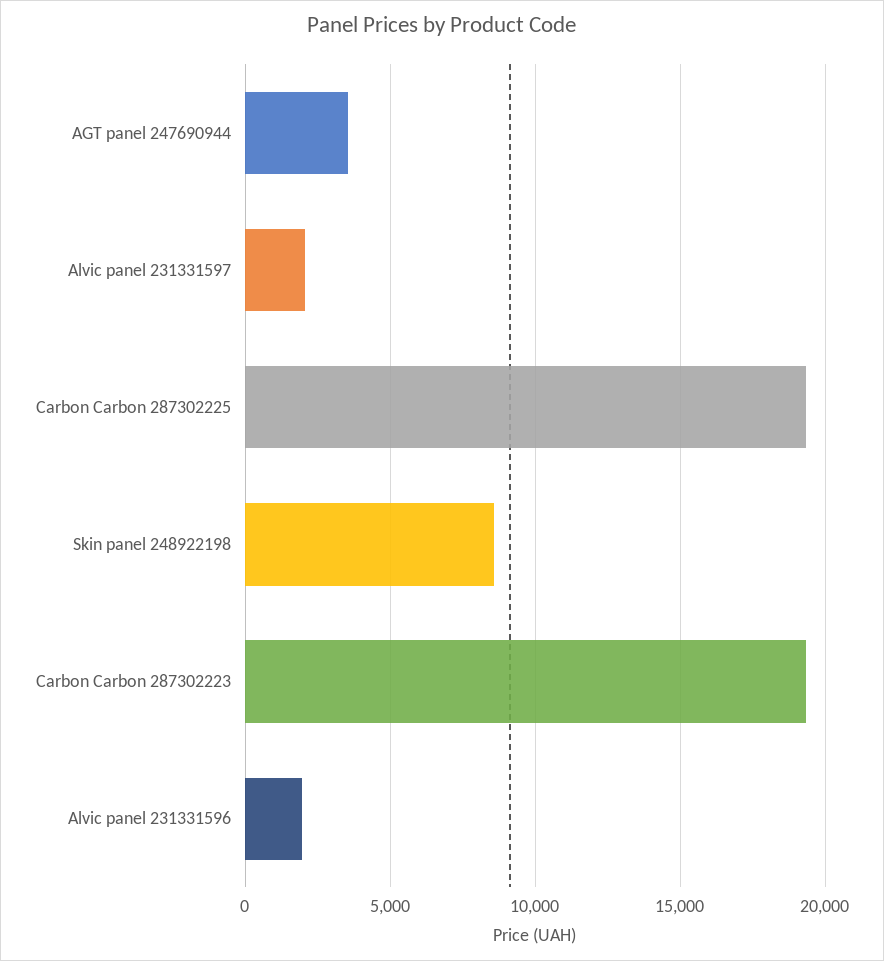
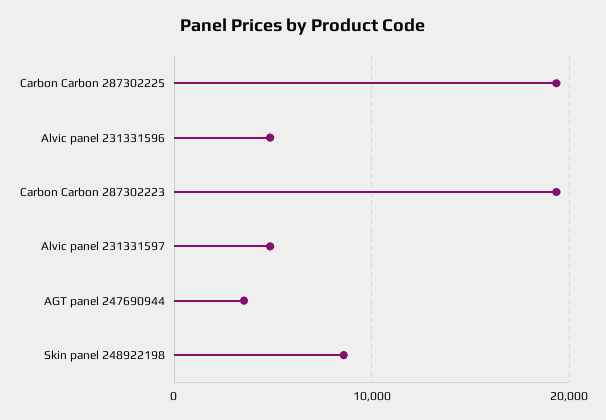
  {
    "AGT panel 247690944": 3500,
-   "Alvic panel 231331597": 2000,
+   "Alvic panel 231331597": 5000,
    "Carbon Carbon 287302225": 19500,
    "Skin panel 248922198": 8500,
    "Carbon Carbon 287302223": 19500,
-   "Alvic panel 231331596": 2000
+   "Alvic panel 231331596": 5000
  }

